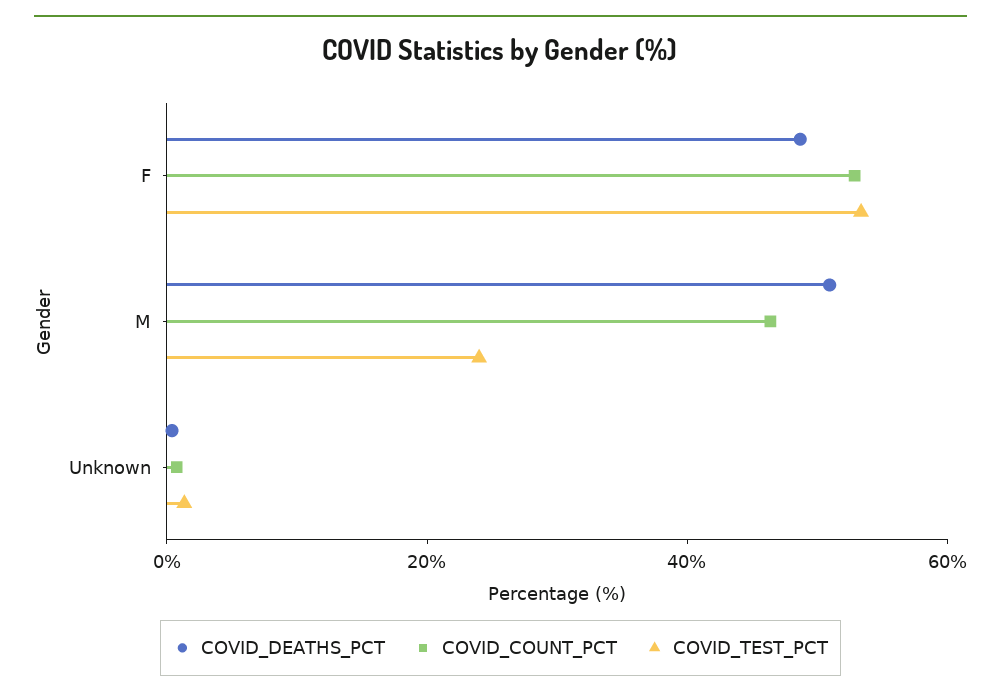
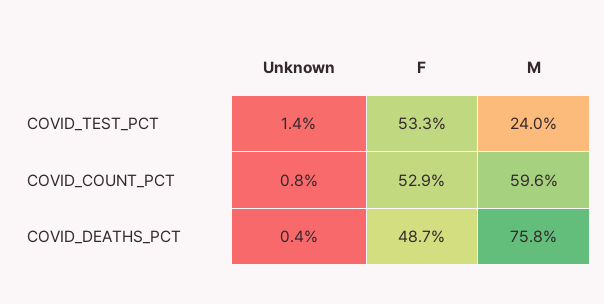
  {
    "COVID_DEATHS_PCT": {
      "F": 48.7,
-     "M": 50,
+     "M": 75.8,
      "Unknown": 0.4
    },
    "COVID_COUNT_PCT": {
      "F": 52.9,
-     "M": 45,
+     "M": 59.6,
      "Unknown": 0.8
    },
    "COVID_TEST_PCT": {
      "F": 53.3,
      "M": 24,
      "Unknown": 1.4
    }
  }

